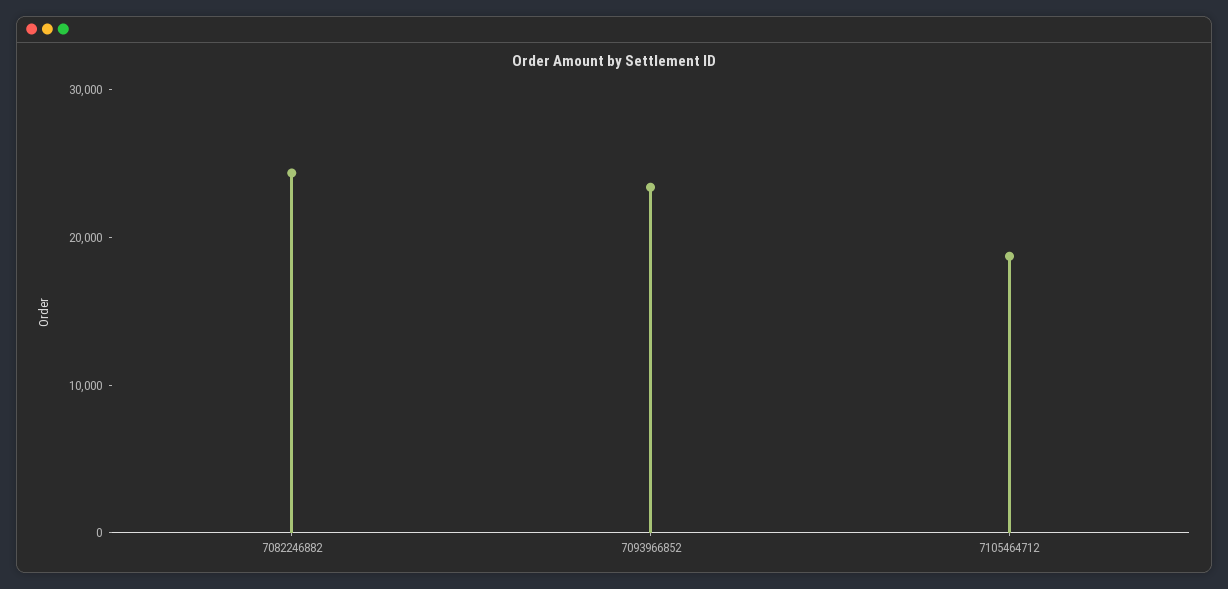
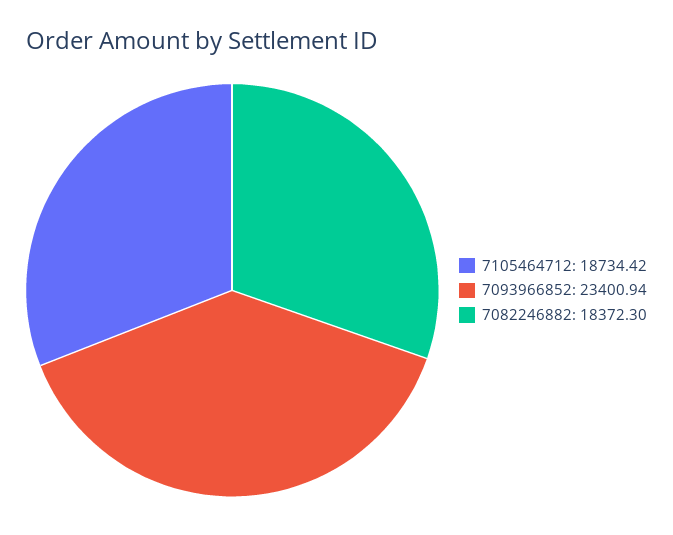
  {
-   "7082246882": 24000,
+   "7082246882": 18372.3,
    "7093966852": 23400.94,
    "7105464712": 18734.42
  }

